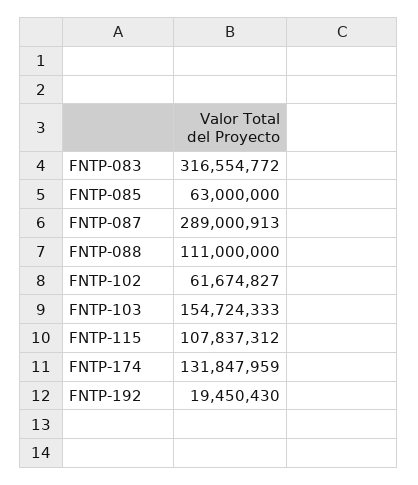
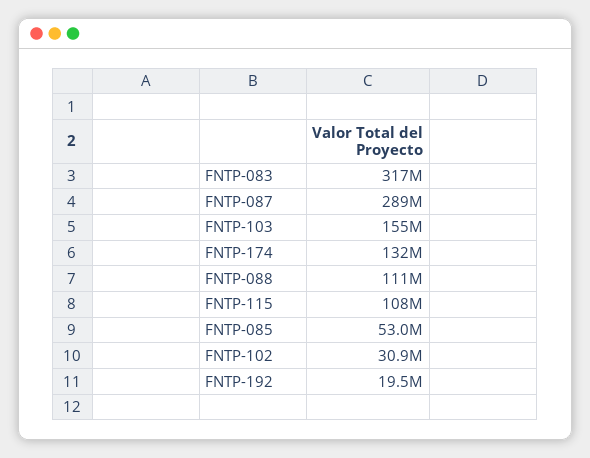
  {
    "FNTP-083": 316554772,
-   "FNTP-085": 63000000,
+   "FNTP-085": 53000000,
    "FNTP-087": 289000913,
    "FNTP-088": 111000000,
-   "FNTP-102": 61674827,
+   "FNTP-102": 30900000,
    "FNTP-103": 154724333,
    "FNTP-115": 107837312,
    "FNTP-174": 131847959,
    "FNTP-192": 19450430
  }

